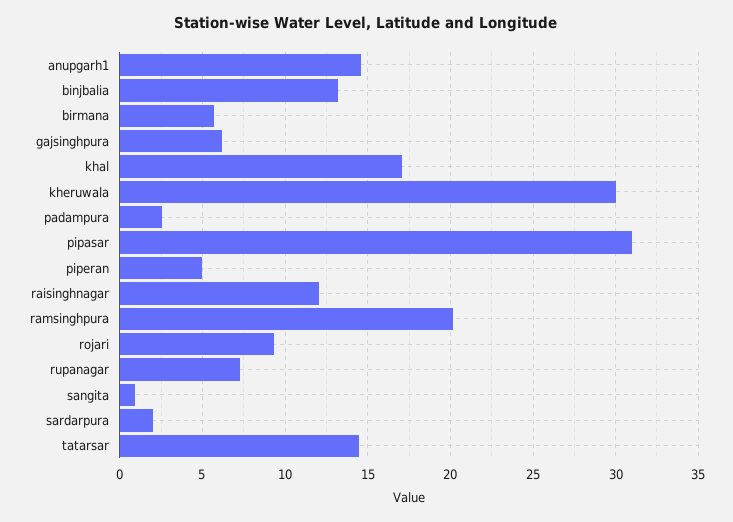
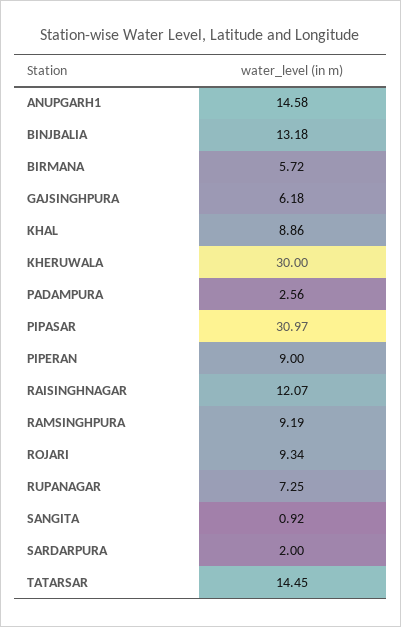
  {
    "anupgarh1": 14.58,
    "binjbalia": 13.18,
    "birmana": 5.72,
    "gajsinghpura": 6.18,
-   "khal": 17,
+   "khal": 8.86,
    "kheruwala": 30,
    "padampura": 2.56,
    "pipasar": 30.97,
-   "piperan": 5,
+   "piperan": 9,
    "raisinghnagar": 12.07,
-   "ramsinghpura": 20,
+   "ramsinghpura": 9.19,
    "rojari": 9.34,
    "rupanagar": 7.25,
    "sangita": 0.92,
    "sardarpura": 2,
    "tatarsar": 14.45
  }

